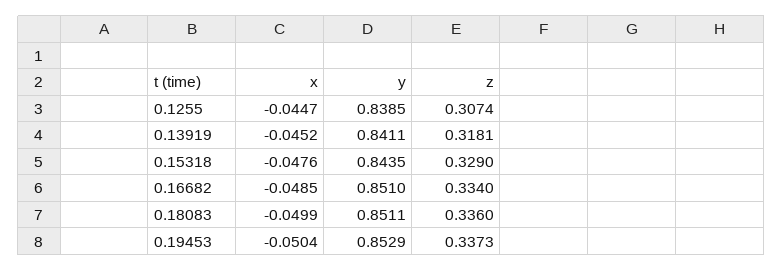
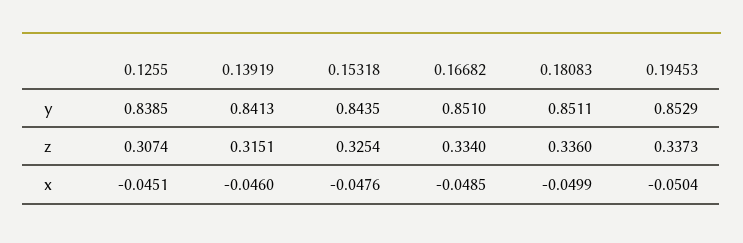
  {
    "x": {
-     "0.1255": -0.0447,
+     "0.1255": -0.0451,
-     "0.13919": -0.0452,
+     "0.13919": -0.046,
      "0.15318": -0.0476,
      "0.16682": -0.0485,
      "0.18083": -0.0499,
      "0.19453": -0.0504
    },
    "y": {
      "0.1255": 0.8385,
-     "0.13919": 0.8411,
+     "0.13919": 0.8413,
      "0.15318": 0.8435,
      "0.16682": 0.851,
      "0.18083": 0.8511,
      "0.19453": 0.8529
    },
    "z": {
      "0.1255": 0.3074,
-     "0.13919": 0.3181,
+     "0.13919": 0.3151,
-     "0.15318": 0.329,
+     "0.15318": 0.3254,
      "0.16682": 0.334,
      "0.18083": 0.336,
      "0.19453": 0.3373
    }
  }

